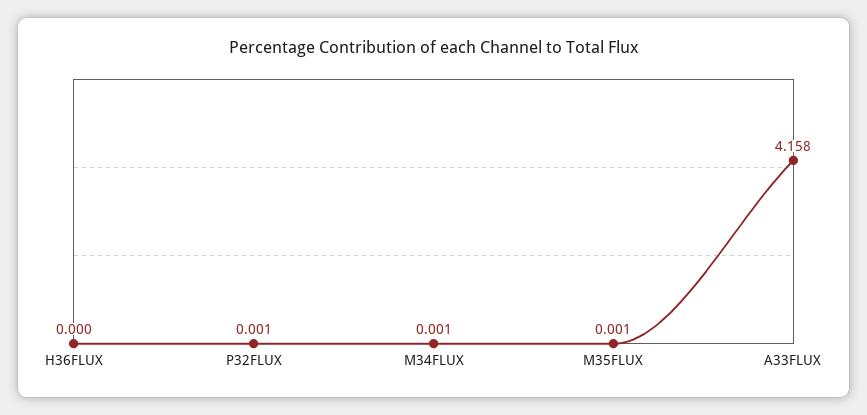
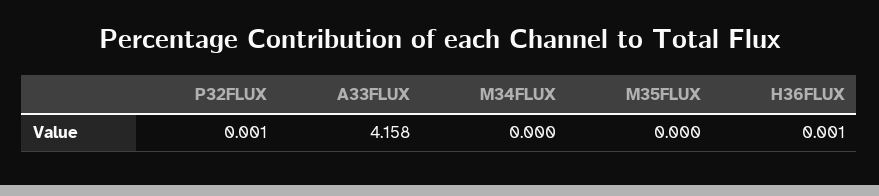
  {
-   "H36FLUX": 0,
+   "H36FLUX": 0.001,
    "P32FLUX": 0.001,
-   "M34FLUX": 0.001,
+   "M34FLUX": 0,
-   "M35FLUX": 0.001,
+   "M35FLUX": 0,
    "A33FLUX": 4.158
  }

